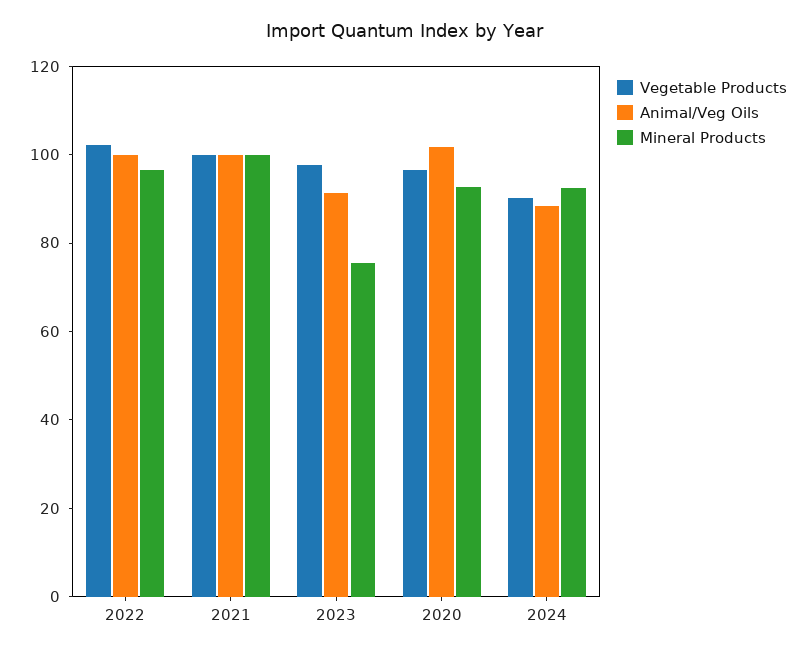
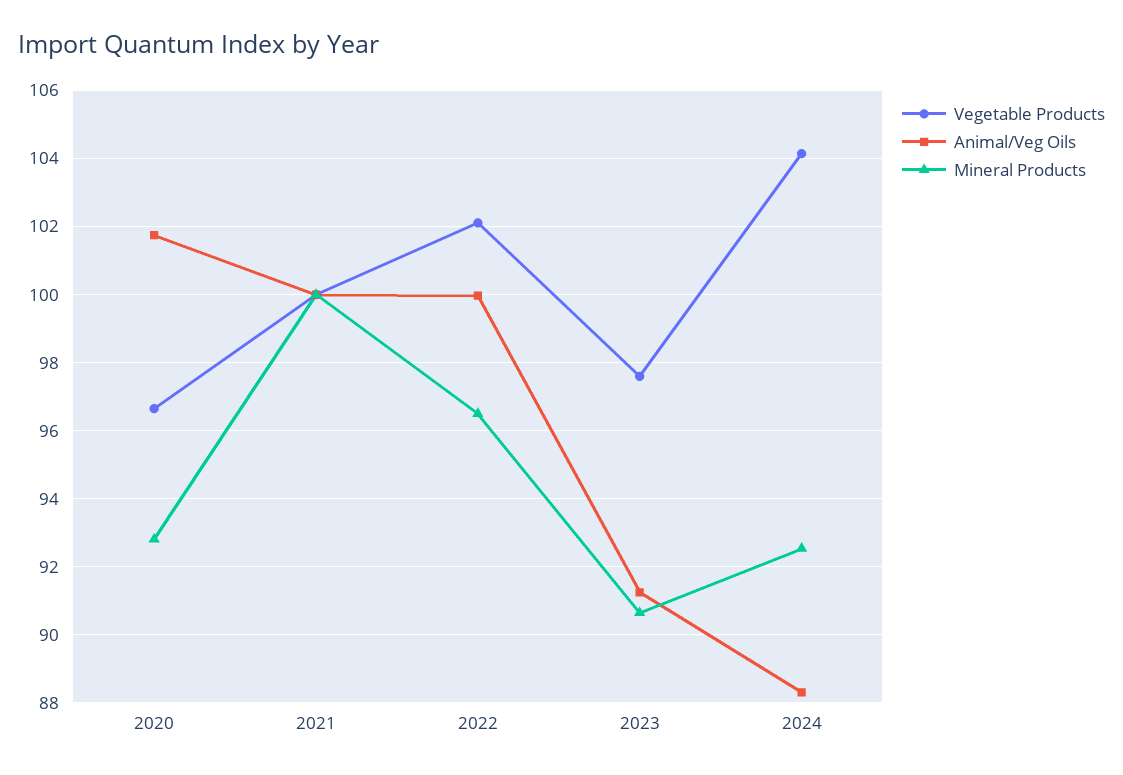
  {
    "Vegetable Products": {
      "2022": 102.2,
      "2021": 100,
      "2023": 97.6,
      "2020": 96.6,
-     "2024": 90
+     "2024": 104.2
    },
    "Animal/Veg Oils": {
      "2022": 100,
      "2021": 100,
      "2023": 91.2,
      "2020": 101.8,
      "2024": 88.4
    },
    "Mineral Products": {
      "2022": 96.6,
      "2021": 100,
-     "2023": 75,
+     "2023": 90.6,
      "2020": 92.8,
      "2024": 92.6
    }
  }

